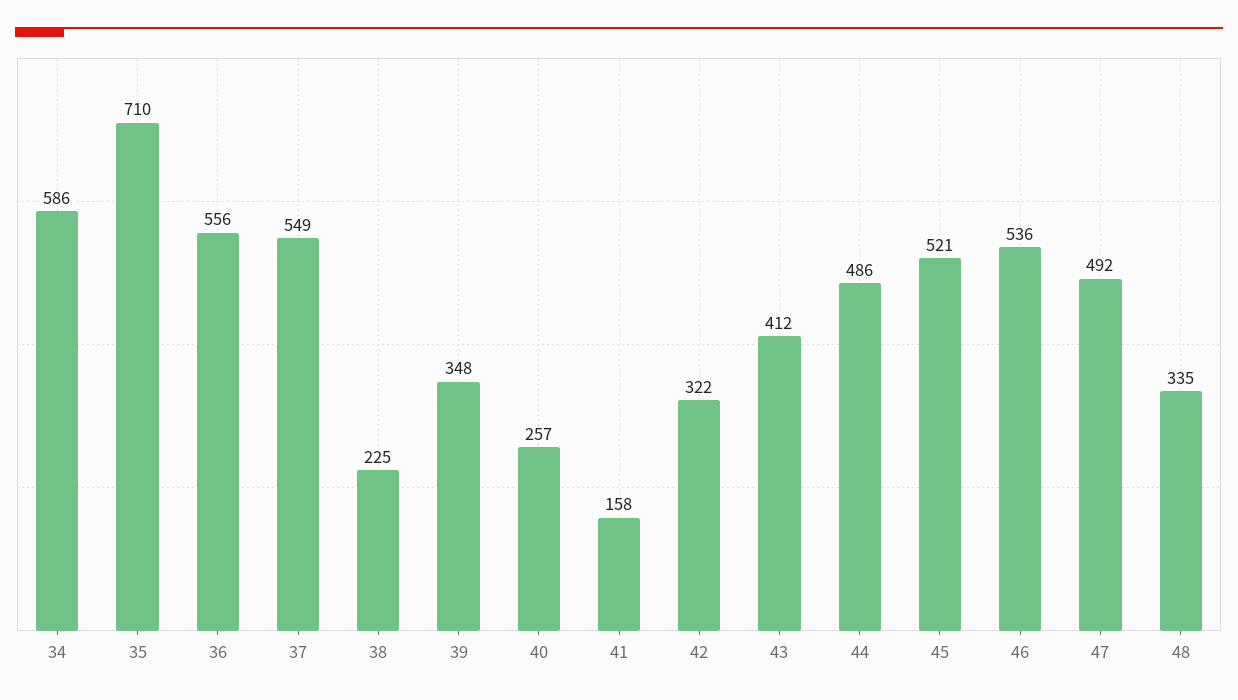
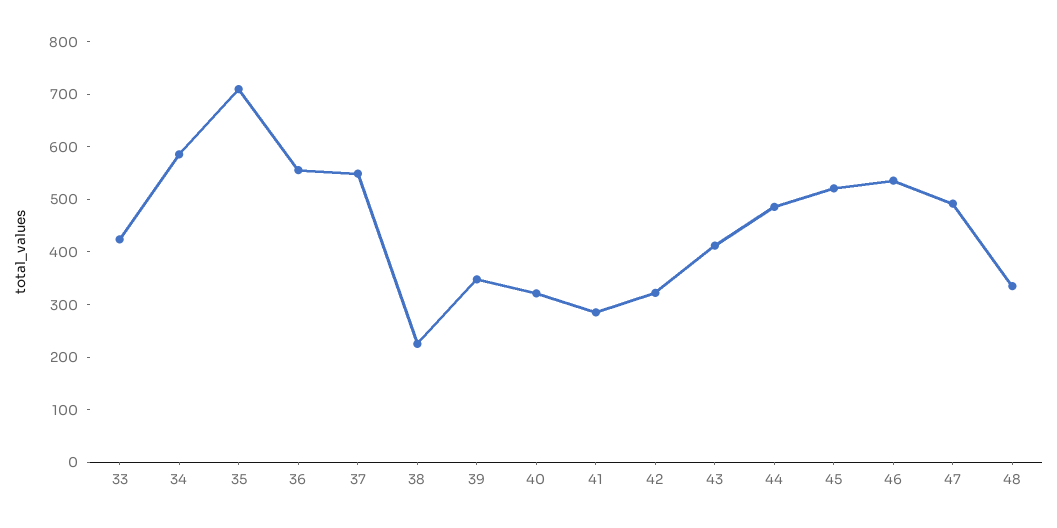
  {
    "34": 586,
    "35": 710,
    "36": 556,
    "37": 549,
    "38": 225,
    "39": 348,
-   "40": 257,
+   "40": 320,
-   "41": 158,
+   "41": 280,
    "42": 322,
    "43": 412,
    "44": 486,
    "45": 521,
    "46": 536,
    "47": 492,
-   "48": 335
+   "48": 335,
+   "33": 420
  }

